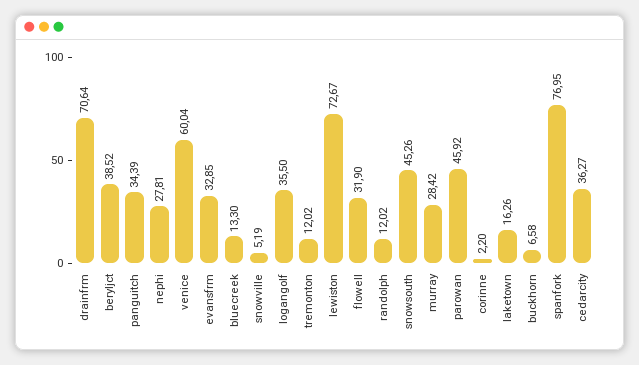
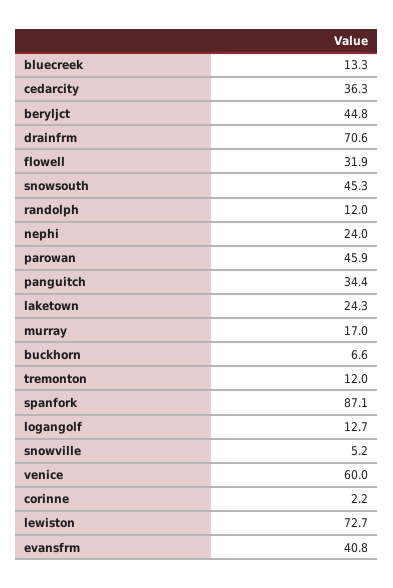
  {
    "drainfrm": 70.64,
-   "beryljct": 38.52,
+   "beryljct": 44.8,
    "panguitch": 34.39,
-   "nephi": 27.81,
+   "nephi": 24,
    "venice": 60.04,
-   "evansfrm": 32.85,
+   "evansfrm": 40.8,
    "bluecreek": 13.3,
    "snowville": 5.19,
-   "logangolf": 35.5,
+   "logangolf": 12.7,
    "tremonton": 12.02,
    "lewiston": 72.67,
    "flowell": 31.9,
    "randolph": 12.02,
    "snowsouth": 45.26,
-   "murray": 28.42,
+   "murray": 17,
    "parowan": 45.92,
    "corinne": 2.2,
-   "laketown": 16.26,
+   "laketown": 24.3,
    "buckhorn": 6.58,
-   "spanfork": 76.95,
+   "spanfork": 87.1,
    "cedarcity": 36.27
  }

